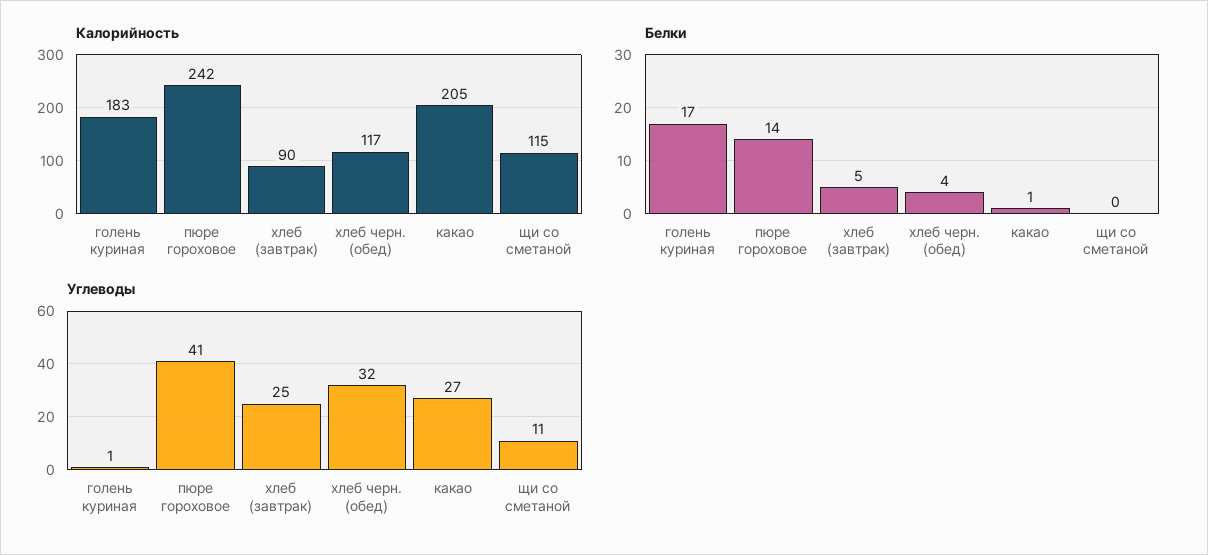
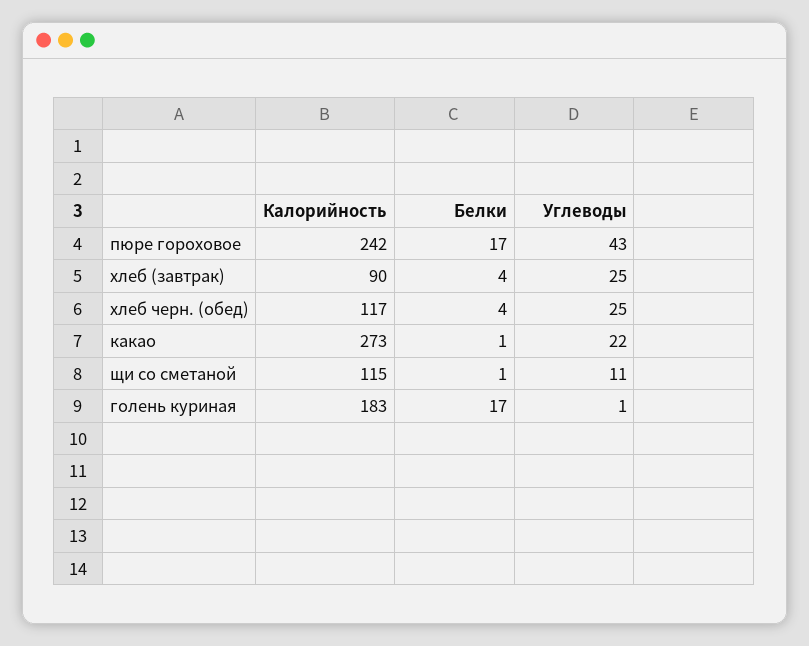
  {
    "Калорийность": {
      "голень куриная": 183,
      "пюре гороховое": 242,
      "хлеб (завтрак)": 90,
      "хлеб черн. (обед)": 117,
-     "какао": 205,
+     "какао": 273,
      "щи со сметаной": 115
    },
    "Белки": {
      "голень куриная": 17,
-     "пюре гороховое": 14,
+     "пюре гороховое": 17,
-     "хлеб (завтрак)": 5,
+     "хлеб (завтрак)": 4,
      "хлеб черн. (обед)": 4,
      "какао": 1,
-     "щи со сметаной": 0
+     "щи со сметаной": 1
    },
    "Углеводы": {
      "голень куриная": 1,
-     "пюре гороховое": 41,
+     "пюре гороховое": 43,
      "хлеб (завтрак)": 25,
-     "хлеб черн. (обед)": 32,
+     "хлеб черн. (обед)": 25,
-     "какао": 27,
+     "какао": 22,
      "щи со сметаной": 11
    }
  }

